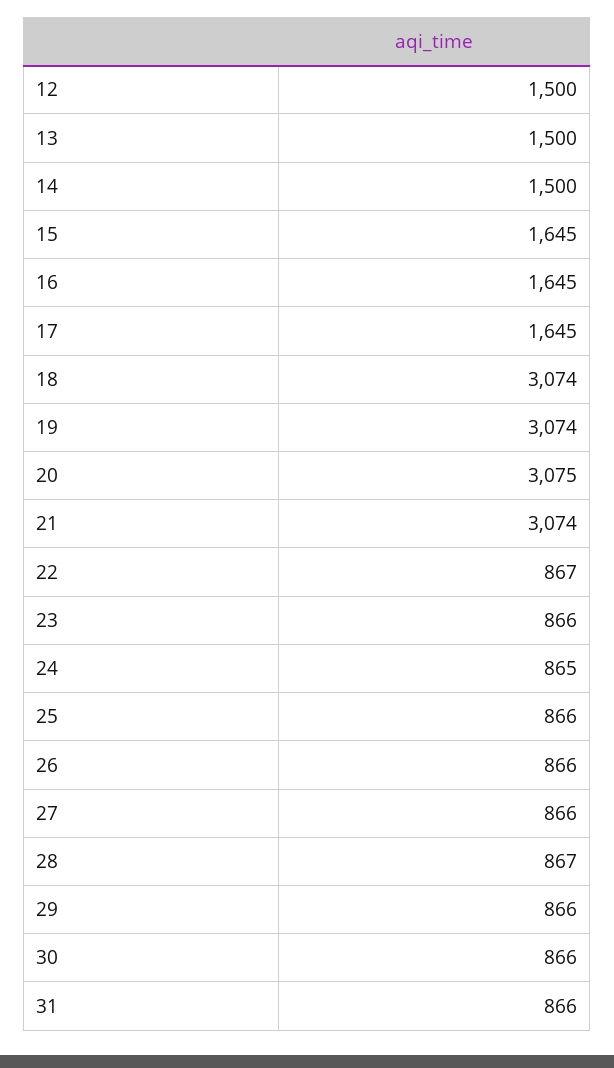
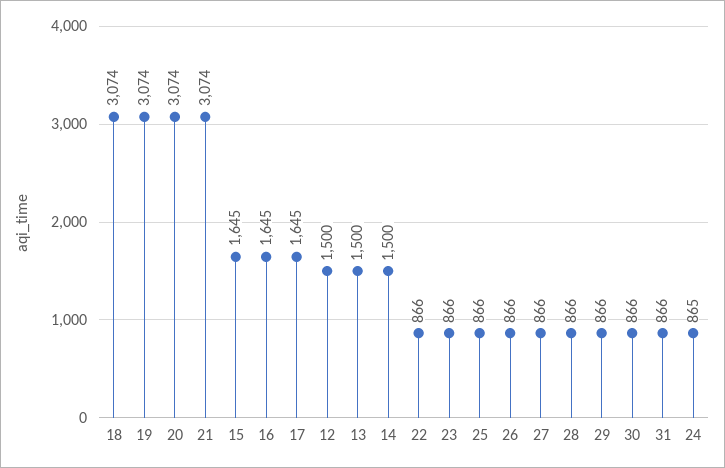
  {
    "12": 1500,
    "13": 1500,
    "14": 1500,
    "15": 1645,
    "16": 1645,
    "17": 1645,
    "18": 3074,
    "19": 3074,
-   "20": 3075,
+   "20": 3074,
    "21": 3074,
-   "22": 867,
+   "22": 866,
    "23": 866,
    "24": 865,
    "25": 866,
    "26": 866,
    "27": 866,
-   "28": 867,
+   "28": 866,
    "29": 866,
    "30": 866,
    "31": 866
  }

